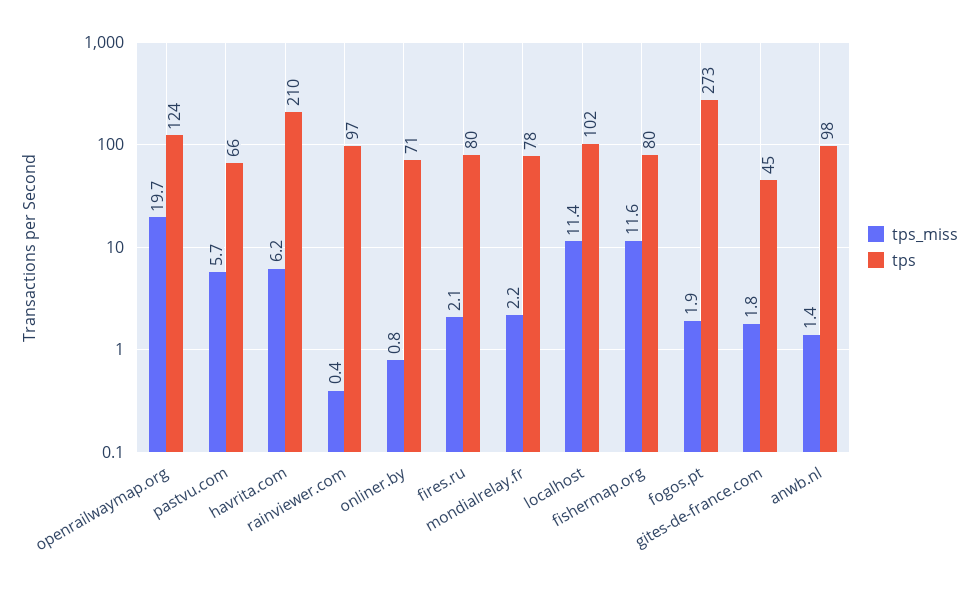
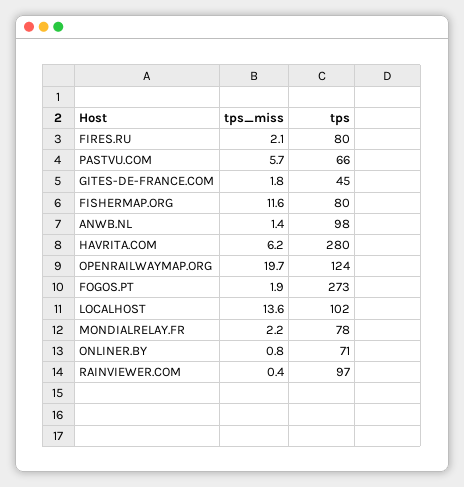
  {
    "tps_miss": {
      "openrailwaymap.org": 19.7,
      "pastvu.com": 5.7,
      "havrita.com": 6.2,
      "rainviewer.com": 0.4,
      "onliner.by": 0.8,
      "fires.ru": 2.1,
      "mondialrelay.fr": 2.2,
-     "localhost": 11.4,
+     "localhost": 13.6,
      "fishermap.org": 11.6,
      "fogos.pt": 1.9,
      "gites-de-france.com": 1.8,
      "anwb.nl": 1.4
    },
    "tps": {
      "openrailwaymap.org": 124,
      "pastvu.com": 66,
-     "havrita.com": 210,
+     "havrita.com": 280,
      "rainviewer.com": 97,
      "onliner.by": 71,
      "fires.ru": 80,
      "mondialrelay.fr": 78,
      "localhost": 102,
      "fishermap.org": 80,
      "fogos.pt": 273,
      "gites-de-france.com": 45,
      "anwb.nl": 98
    }
  }

